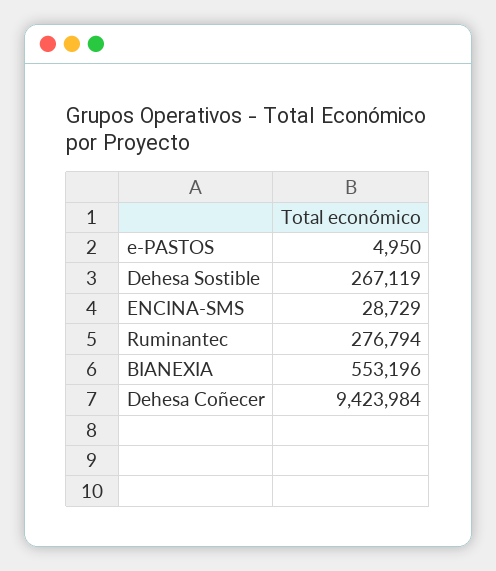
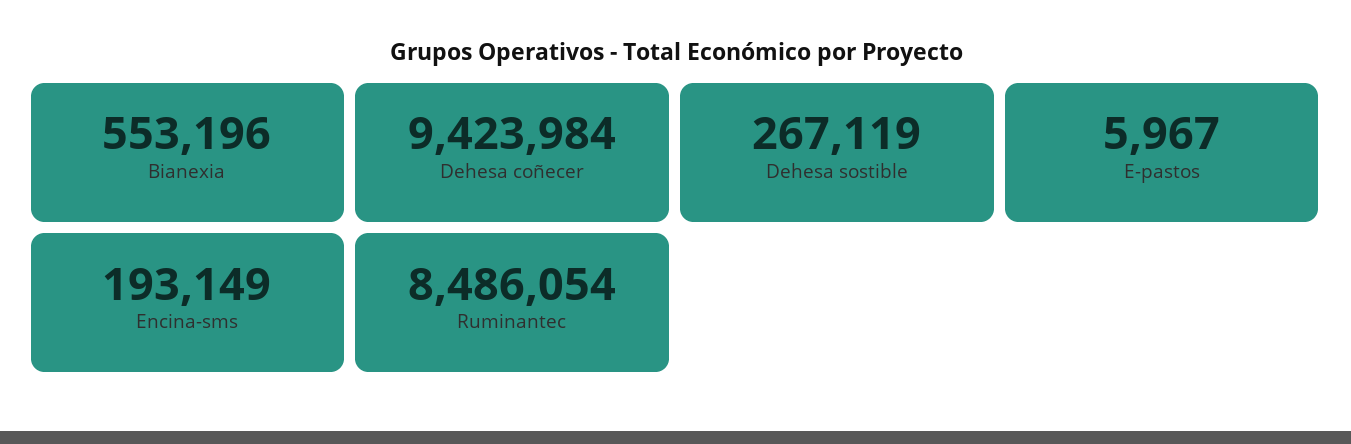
  {
-   "e-PASTOS": 4950,
+   "e-PASTOS": 5967,
    "Dehesa Sostible": 267119,
-   "ENCINA-SMS": 28729,
+   "ENCINA-SMS": 193149,
-   "Ruminantec": 276794,
+   "Ruminantec": 8486054,
    "BIANEXIA": 553196,
    "Dehesa Coñecer": 9423984
  }

